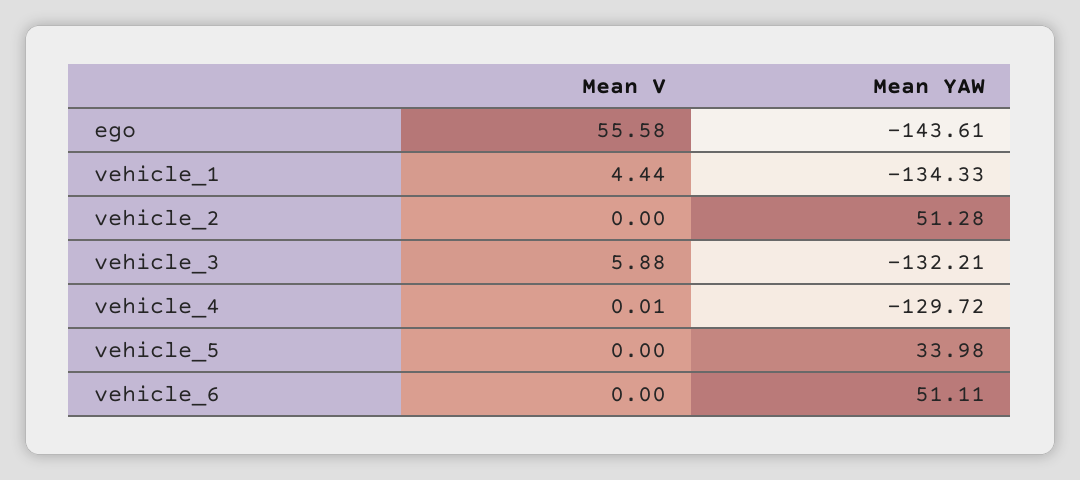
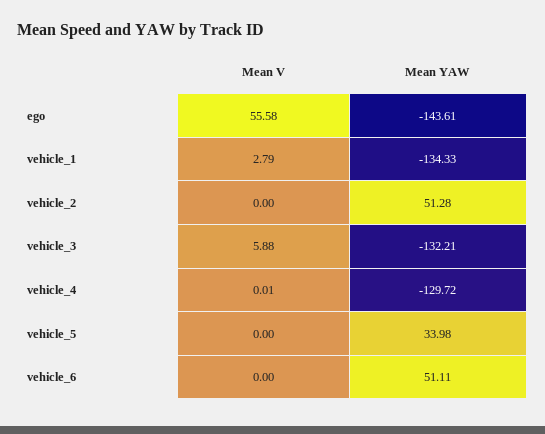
  {
    "Mean V": {
      "ego": 55.58,
-     "vehicle_1": 4.44,
+     "vehicle_1": 2.79,
      "vehicle_2": 0,
      "vehicle_3": 5.88,
      "vehicle_4": 0.01,
      "vehicle_5": 0,
      "vehicle_6": 0
    },
    "Mean YAW": {
      "ego": -143.61,
      "vehicle_1": -134.33,
      "vehicle_2": 51.28,
      "vehicle_3": -132.21,
      "vehicle_4": -129.72,
      "vehicle_5": 33.98,
      "vehicle_6": 51.11
    }
  }

